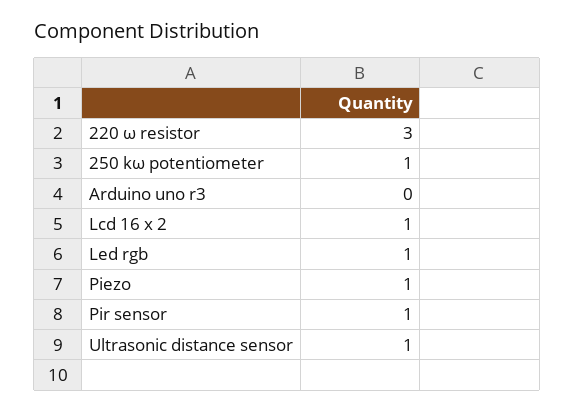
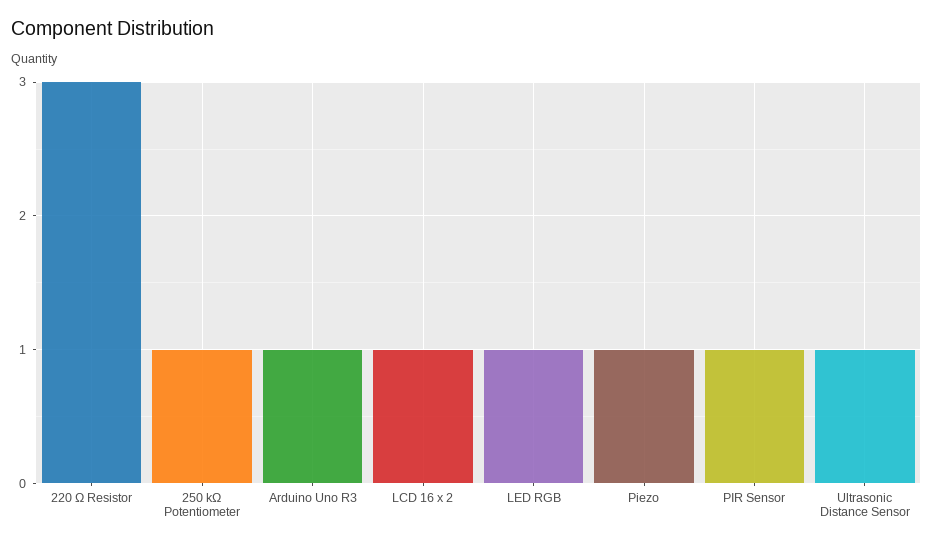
  {
    "220 ω resistor": 3,
    "250 kω potentiometer": 1,
-   "Arduino uno r3": 0,
+   "Arduino uno r3": 1,
    "Lcd 16 x 2": 1,
    "Led rgb": 1,
    "Piezo": 1,
    "Pir sensor": 1,
    "Ultrasonic distance sensor": 1
  }

